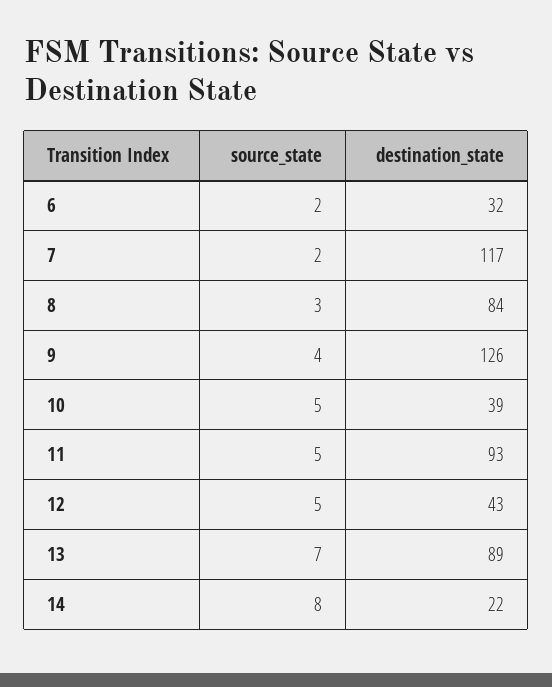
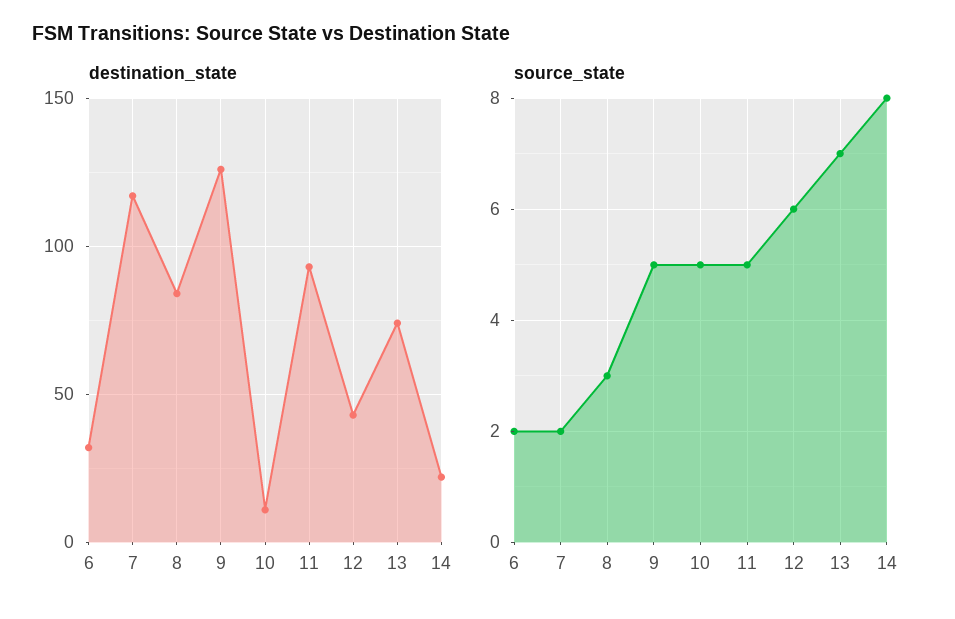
  {
    "source_state": {
      "6": 2,
      "7": 2,
      "8": 3,
-     "9": 4,
+     "9": 5,
      "10": 5,
      "11": 5,
-     "12": 5,
+     "12": 6,
      "13": 7,
      "14": 8
    },
    "destination_state": {
      "6": 32,
      "7": 117,
      "8": 84,
      "9": 126,
-     "10": 39,
+     "10": 10,
      "11": 93,
      "12": 43,
-     "13": 89,
+     "13": 75,
      "14": 22
    }
  }

